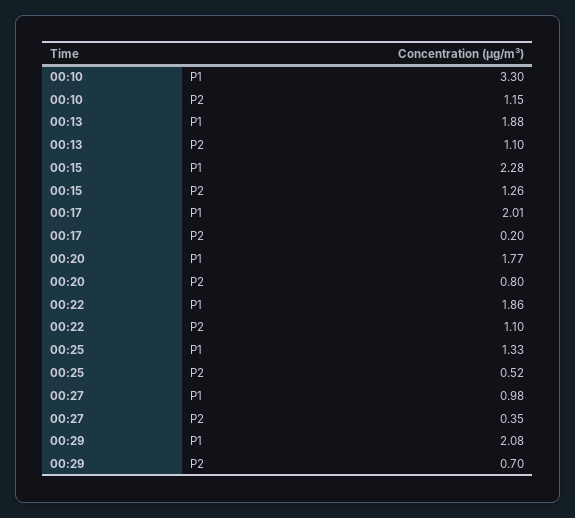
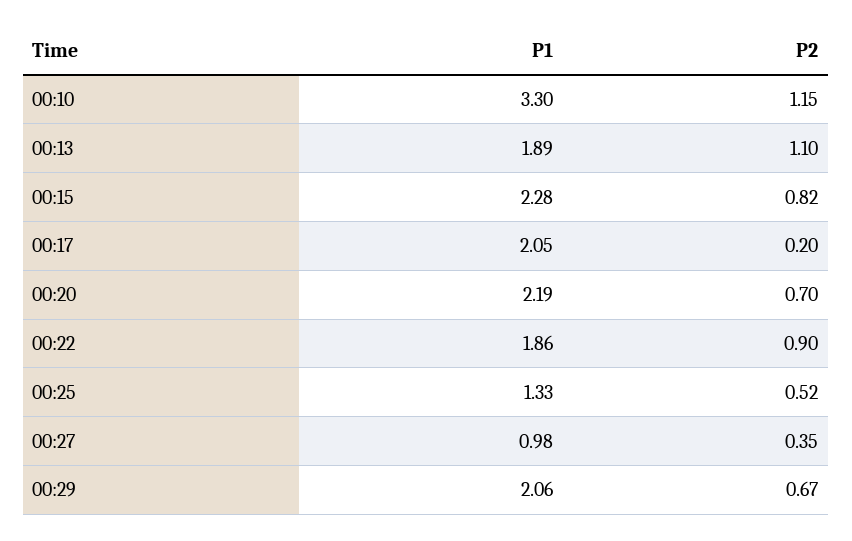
  {
    "00:10": {
      "P1": 3.3,
      "P2": 1.15
    },
    "00:13": {
-     "P1": 1.88,
+     "P1": 1.89,
      "P2": 1.1
    },
    "00:15": {
      "P1": 2.28,
-     "P2": 1.26
+     "P2": 0.82
    },
    "00:17": {
-     "P1": 2.01,
+     "P1": 2.05,
      "P2": 0.2
    },
    "00:20": {
-     "P1": 1.77,
+     "P1": 2.19,
-     "P2": 0.8
+     "P2": 0.7
    },
    "00:22": {
      "P1": 1.86,
-     "P2": 1.1
+     "P2": 0.9
    },
    "00:25": {
      "P1": 1.33,
      "P2": 0.52
    },
    "00:27": {
      "P1": 0.98,
      "P2": 0.35
    },
    "00:29": {
-     "P1": 2.08,
+     "P1": 2.06,
-     "P2": 0.7
+     "P2": 0.67
    }
  }

